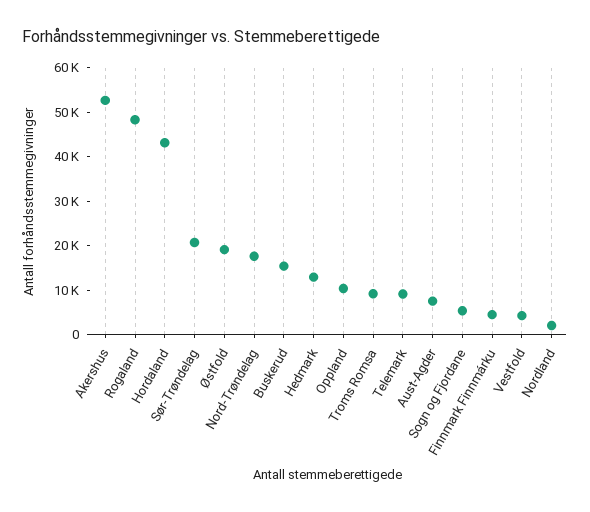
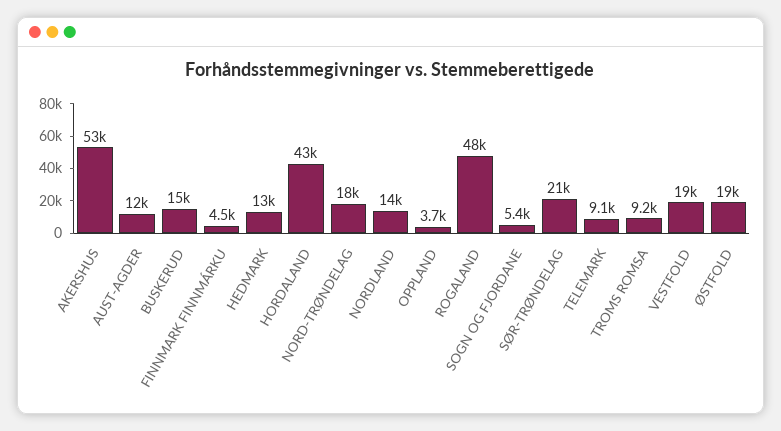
  {
    "Akershus": 53000,
    "Rogaland": 48000,
    "Hordaland": 43000,
    "Sør-Trøndelag": 21000,
    "Østfold": 19000,
    "Nord-Trøndelag": 18000,
    "Buskerud": 15000,
    "Hedmark": 13000,
-   "Oppland": 10000,
+   "Oppland": 3700,
    "Troms Romsa": 9200,
    "Telemark": 9100,
-   "Aust-Agder": 8000,
+   "Aust-Agder": 12000,
    "Sogn og Fjordane": 5400,
    "Finnmark Finnmárku": 4500,
-   "Vestfold": 4000,
+   "Vestfold": 19000,
-   "Nordland": 2000
+   "Nordland": 14000
  }

